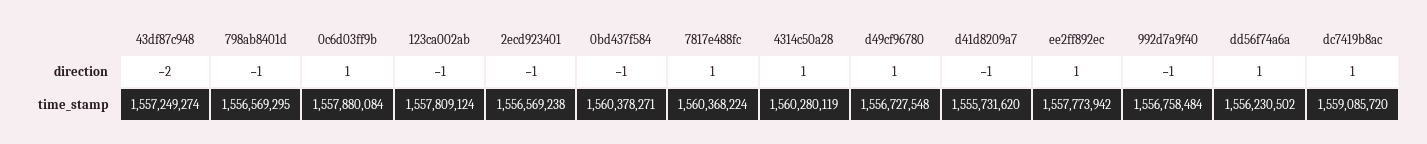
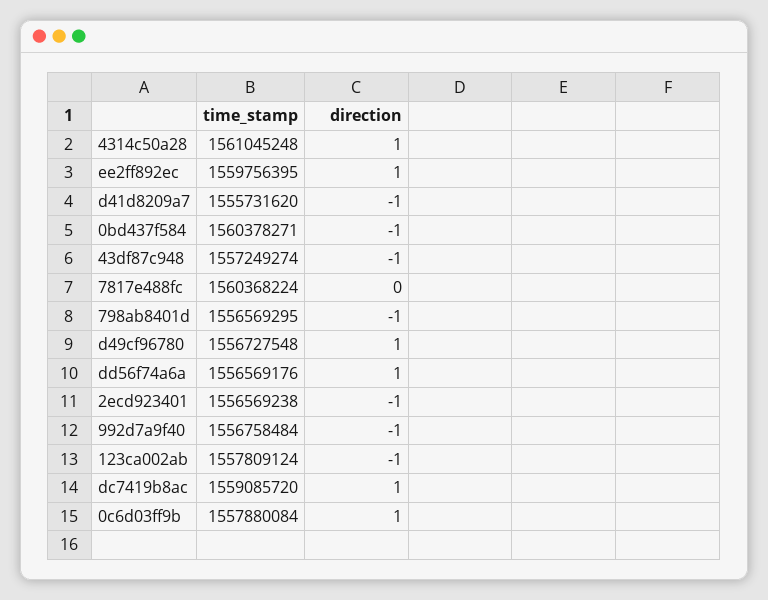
  {
    "43df87c948": {
-     "direction": -2,
+     "direction": -1,
      "time_stamp": 1557249274
    },
    "798ab8401d": {
      "direction": -1,
      "time_stamp": 1556569295
    },
    "0c6d03ff9b": {
      "direction": 1,
      "time_stamp": 1557880084
    },
    "123ca002ab": {
      "direction": -1,
      "time_stamp": 1557809124
    },
    "2ecd923401": {
      "direction": -1,
      "time_stamp": 1556569238
    },
    "0bd437f584": {
      "direction": -1,
      "time_stamp": 1560378271
    },
    "7817e488fc": {
-     "direction": 1,
+     "direction": 0,
      "time_stamp": 1560368224
    },
    "4314c50a28": {
      "direction": 1,
-     "time_stamp": 1560280119
+     "time_stamp": 1561045248
    },
    "d49cf96780": {
      "direction": 1,
      "time_stamp": 1556727548
    },
    "d41d8209a7": {
      "direction": -1,
      "time_stamp": 1555731620
    },
    "ee2ff892ec": {
      "direction": 1,
-     "time_stamp": 1557773942
+     "time_stamp": 1559756395
    },
    "992d7a9f40": {
      "direction": -1,
      "time_stamp": 1556758484
    },
    "dd56f74a6a": {
      "direction": 1,
-     "time_stamp": 1556230502
+     "time_stamp": 1556569176
    },
    "dc7419b8ac": {
      "direction": 1,
      "time_stamp": 1559085720
    }
  }

